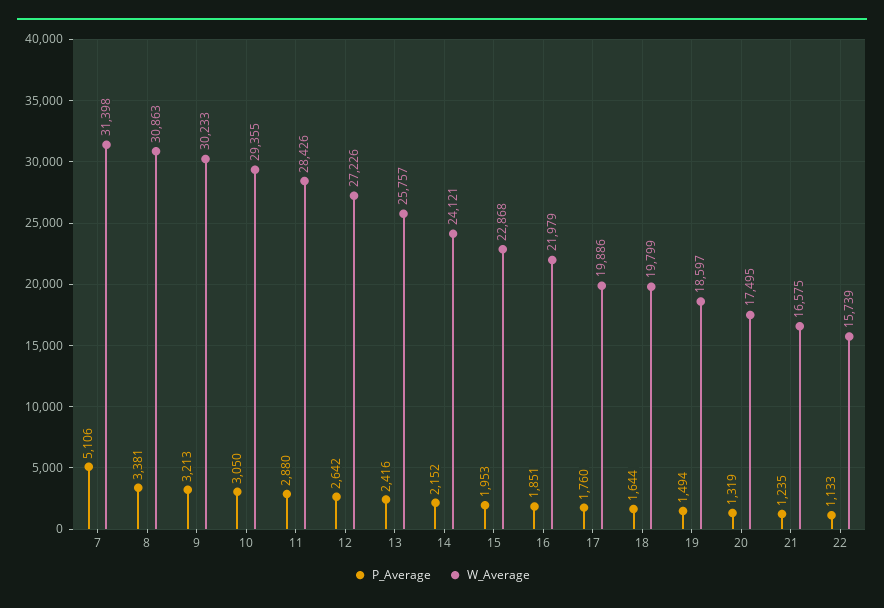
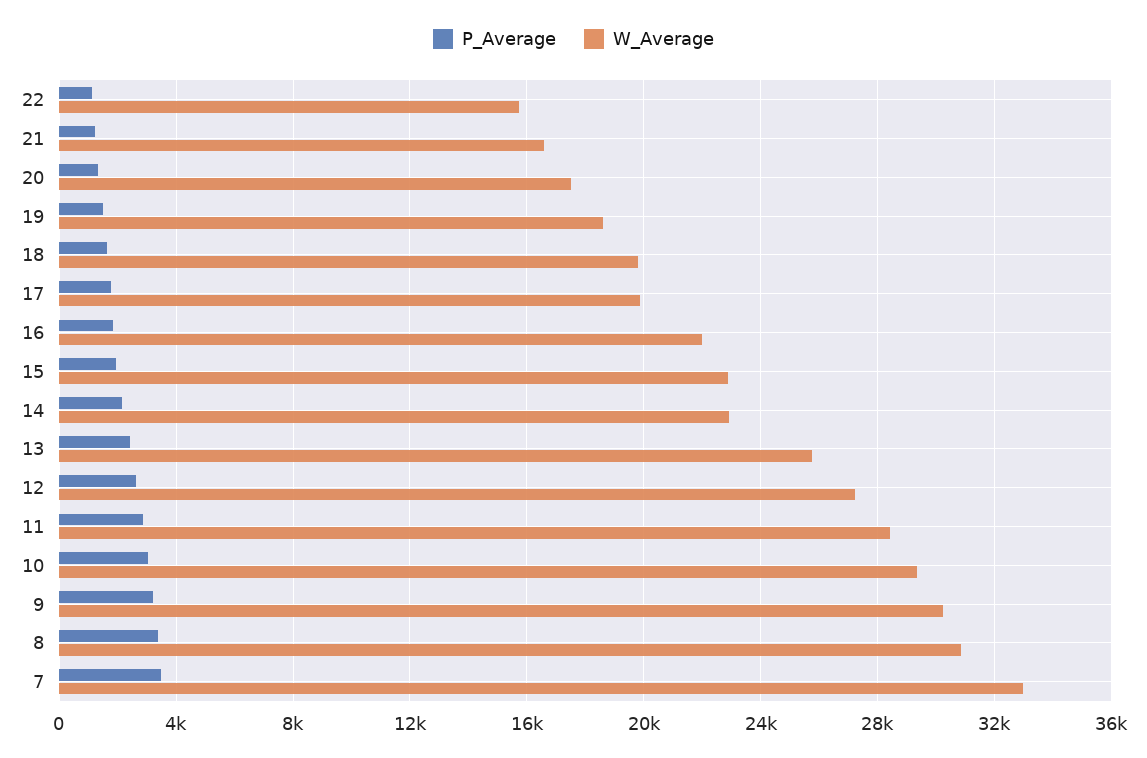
  {
    "P_Average": {
-     "7": 5106,
+     "7": 3500,
      "8": 3381,
      "9": 3213,
      "10": 3050,
      "11": 2880,
      "12": 2642,
      "13": 2416,
      "14": 2152,
      "15": 1953,
      "16": 1851,
      "17": 1760,
      "18": 1644,
      "19": 1494,
      "20": 1319,
      "21": 1235,
      "22": 1133
    },
    "W_Average": {
-     "7": 31398,
+     "7": 33000,
      "8": 30863,
      "9": 30233,
      "10": 29355,
      "11": 28426,
      "12": 27226,
      "13": 25757,
-     "14": 24121,
+     "14": 23000,
      "15": 22868,
      "16": 21979,
      "17": 19886,
      "18": 19799,
      "19": 18597,
      "20": 17495,
      "21": 16575,
      "22": 15739
    }
  }

